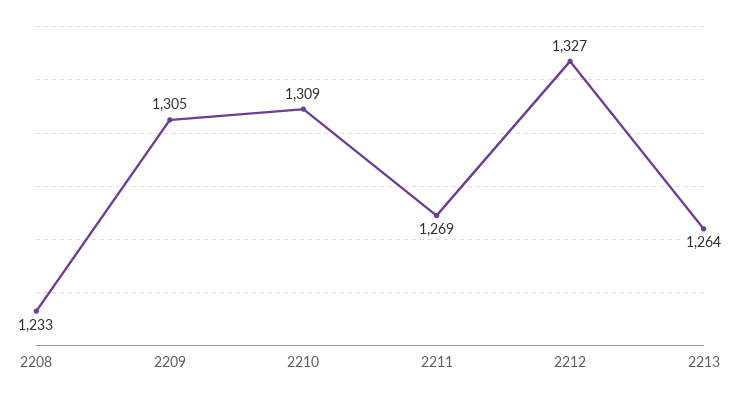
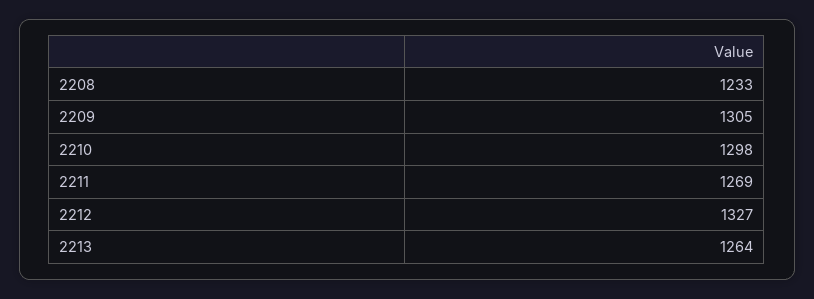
  {
    "2208": 1233,
    "2209": 1305,
-   "2210": 1309,
+   "2210": 1298,
    "2211": 1269,
    "2212": 1327,
    "2213": 1264
  }

